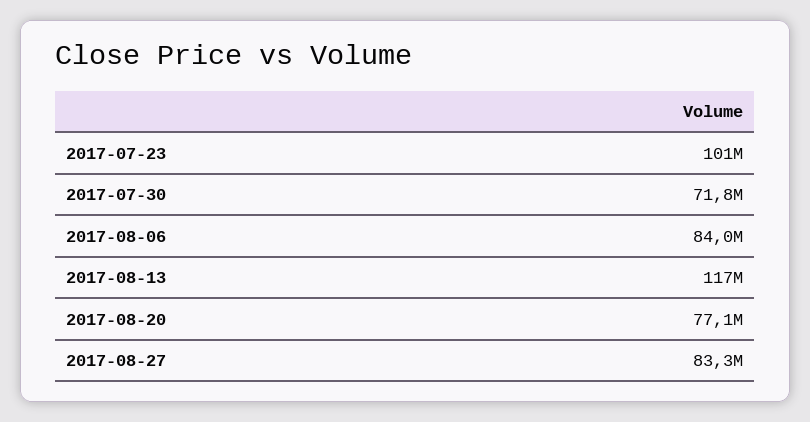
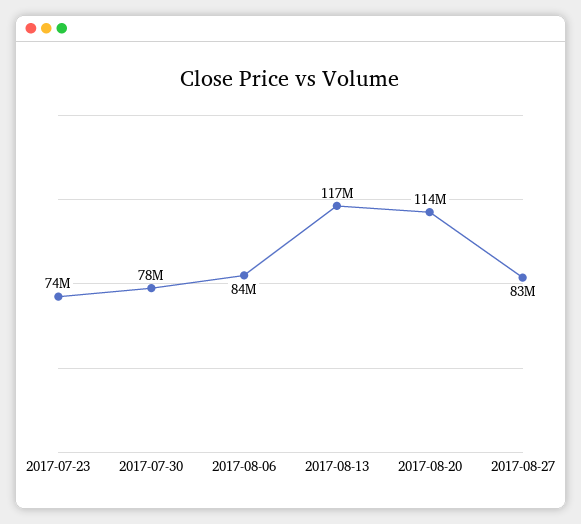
  {
-   "2017-07-23": 101000000,
+   "2017-07-23": 74000000,
-   "2017-07-30": 71800000,
+   "2017-07-30": 78000000,
    "2017-08-06": 84000000,
    "2017-08-13": 117000000,
-   "2017-08-20": 77100000,
+   "2017-08-20": 114000000,
    "2017-08-27": 83300000
  }

